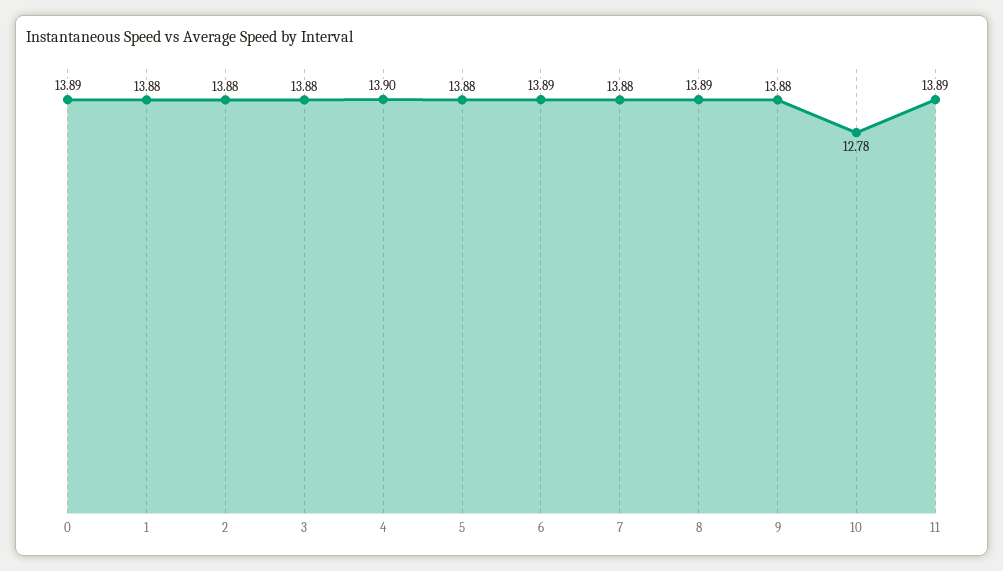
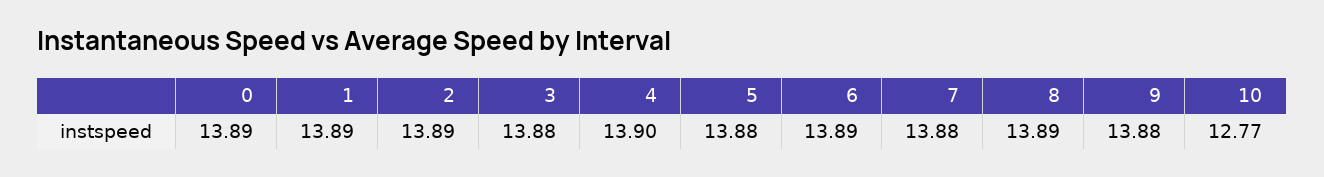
  {
    "0": 13.89,
-   "1": 13.88,
+   "1": 13.89,
-   "2": 13.88,
+   "2": 13.89,
    "3": 13.88,
    "4": 13.9,
    "5": 13.88,
    "6": 13.89,
    "7": 13.88,
    "8": 13.89,
    "9": 13.88,
-   "10": 12.78,
+   "10": 12.77
-   "11": 13.89
  }

